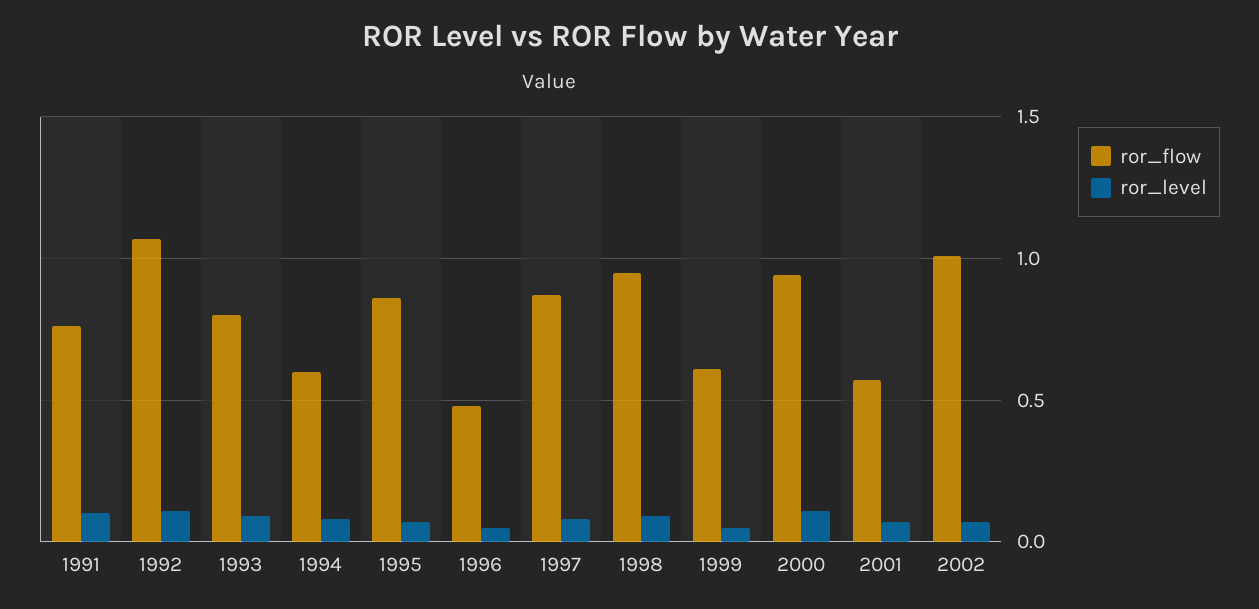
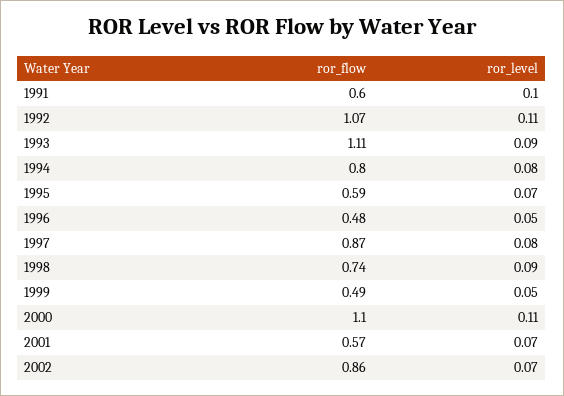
  {
    "ror_flow": {
-     "1991": 0.75,
+     "1991": 0.6,
      "1992": 1.07,
-     "1993": 0.8,
+     "1993": 1.11,
-     "1994": 0.6,
+     "1994": 0.8,
-     "1995": 0.85,
+     "1995": 0.59,
      "1996": 0.48,
      "1997": 0.87,
-     "1998": 0.95,
+     "1998": 0.74,
-     "1999": 0.6,
+     "1999": 0.49,
-     "2000": 0.95,
+     "2000": 1.1,
      "2001": 0.57,
-     "2002": 1
+     "2002": 0.86
    },
    "ror_level": {
      "1991": 0.1,
      "1992": 0.11,
      "1993": 0.09,
      "1994": 0.08,
      "1995": 0.07,
      "1996": 0.05,
      "1997": 0.08,
      "1998": 0.09,
      "1999": 0.05,
      "2000": 0.11,
      "2001": 0.07,
      "2002": 0.07
    }
  }

